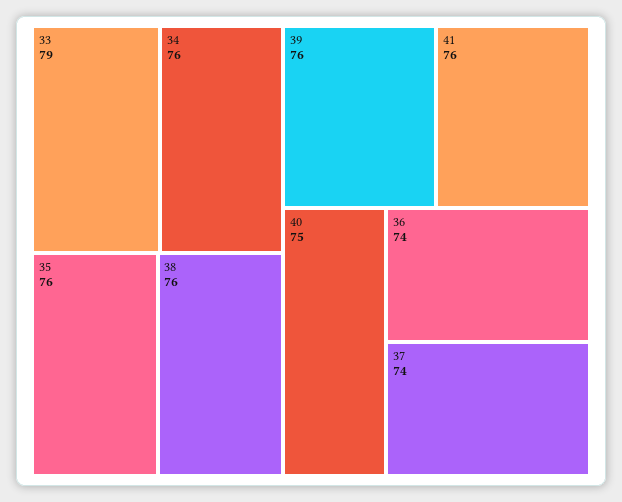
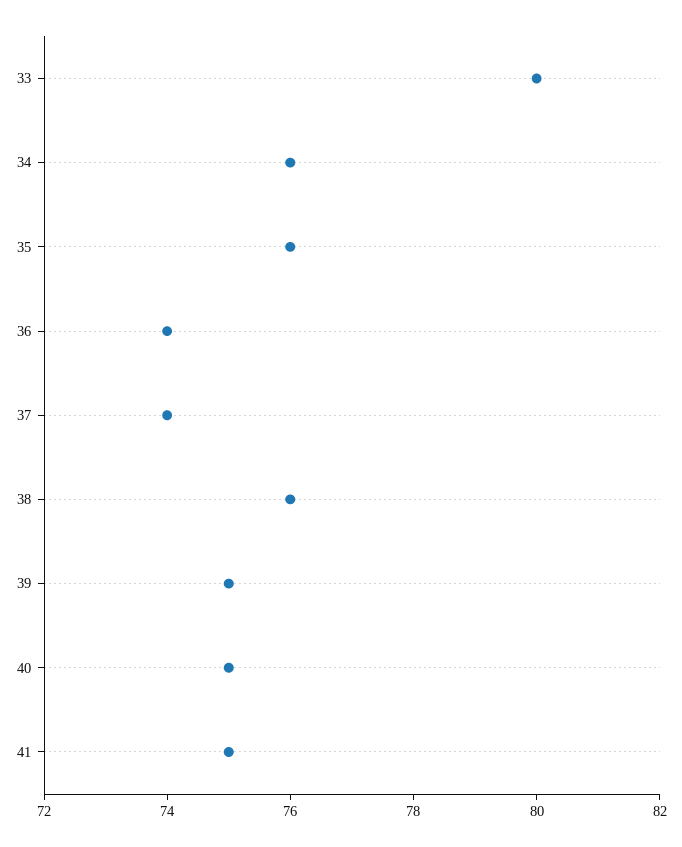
  {
-   "33": 79,
+   "33": 80,
    "34": 76,
    "35": 76,
    "38": 76,
-   "39": 76,
+   "39": 75,
-   "41": 76,
+   "41": 75,
    "40": 75,
    "36": 74,
    "37": 74
  }

